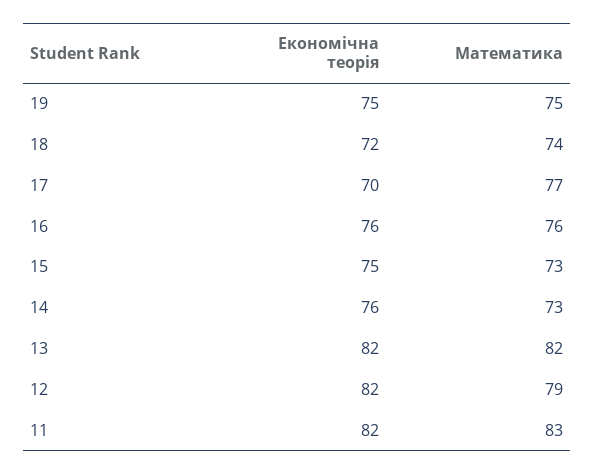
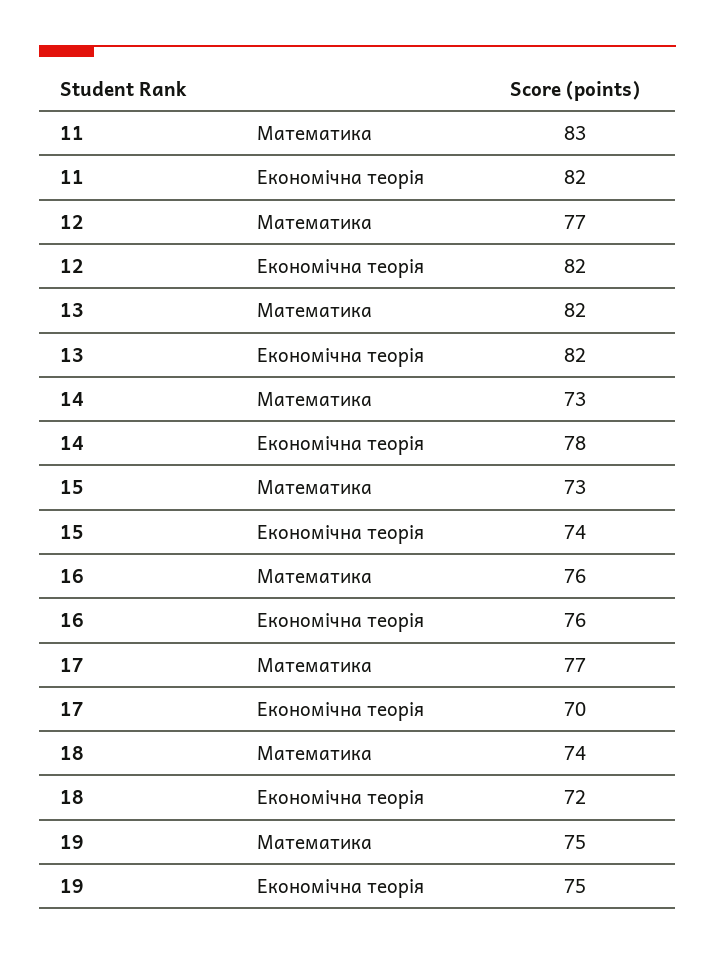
  {
    "Економічна теорія": {
      "19": 75,
      "18": 72,
      "17": 70,
      "16": 76,
-     "15": 75,
+     "15": 74,
-     "14": 76,
+     "14": 78,
      "13": 82,
      "12": 82,
      "11": 82
    },
    "Математика": {
      "19": 75,
      "18": 74,
      "17": 77,
      "16": 76,
      "15": 73,
      "14": 73,
      "13": 82,
-     "12": 79,
+     "12": 77,
      "11": 83
    }
  }

